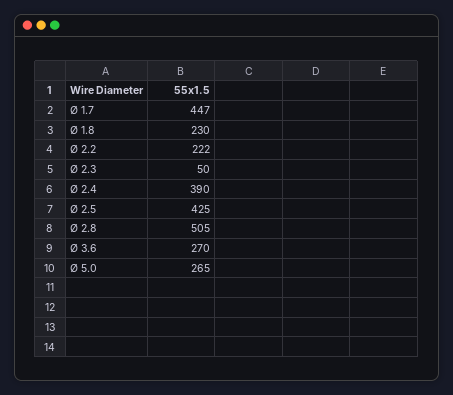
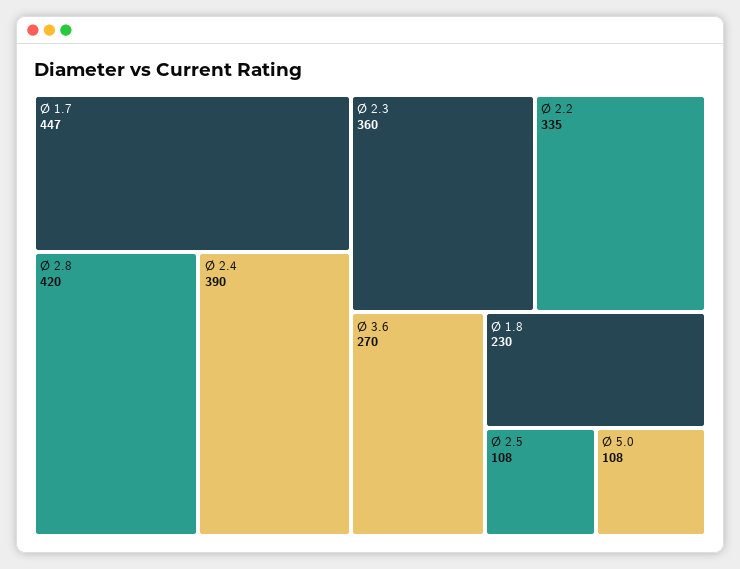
  {
    "Ø 1.7": 447,
    "Ø 1.8": 230,
-   "Ø 2.2": 222,
+   "Ø 2.2": 335,
-   "Ø 2.3": 50,
+   "Ø 2.3": 360,
    "Ø 2.4": 390,
-   "Ø 2.5": 425,
+   "Ø 2.5": 108,
-   "Ø 2.8": 505,
+   "Ø 2.8": 420,
    "Ø 3.6": 270,
-   "Ø 5.0": 265
+   "Ø 5.0": 108
  }

